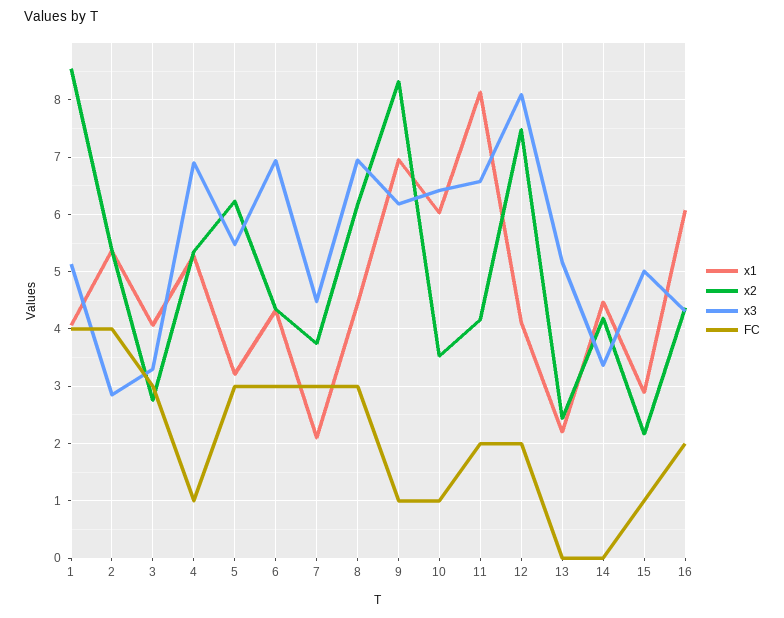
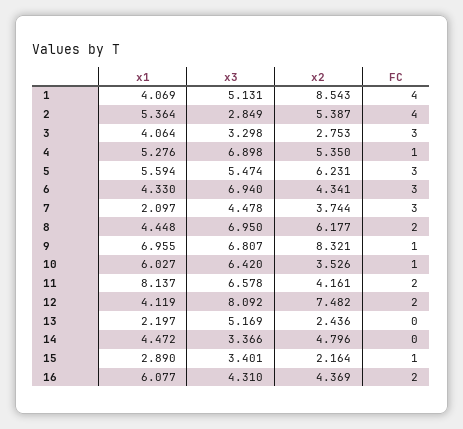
  {
    "x1": {
      "1": 4.069,
      "2": 5.364,
      "3": 4.064,
      "4": 5.276,
-     "5": 3.2,
+     "5": 5.594,
      "6": 4.33,
      "7": 2.097,
      "8": 4.448,
      "9": 6.955,
      "10": 6.027,
      "11": 8.137,
      "12": 4.119,
      "13": 2.197,
      "14": 4.472,
      "15": 2.89,
      "16": 6.077
    },
    "x2": {
      "1": 8.543,
      "2": 5.387,
      "3": 2.753,
      "4": 5.35,
      "5": 6.231,
      "6": 4.341,
      "7": 3.744,
      "8": 6.177,
      "9": 8.321,
      "10": 3.526,
      "11": 4.161,
      "12": 7.482,
      "13": 2.436,
-     "14": 4.2,
+     "14": 4.796,
      "15": 2.164,
      "16": 4.369
    },
    "x3": {
      "1": 5.131,
      "2": 2.849,
      "3": 3.298,
      "4": 6.898,
      "5": 5.474,
      "6": 6.94,
      "7": 4.478,
      "8": 6.95,
-     "9": 6.2,
+     "9": 6.807,
      "10": 6.42,
      "11": 6.578,
      "12": 8.092,
      "13": 5.169,
      "14": 3.366,
-     "15": 5,
+     "15": 3.401,
      "16": 4.31
    },
    "FC": {
      "1": 4,
      "2": 4,
      "3": 3,
      "4": 1,
      "5": 3,
      "6": 3,
      "7": 3,
-     "8": 3,
+     "8": 2,
      "9": 1,
      "10": 1,
      "11": 2,
      "12": 2,
      "13": 0,
      "14": 0,
      "15": 1,
      "16": 2
    }
  }

